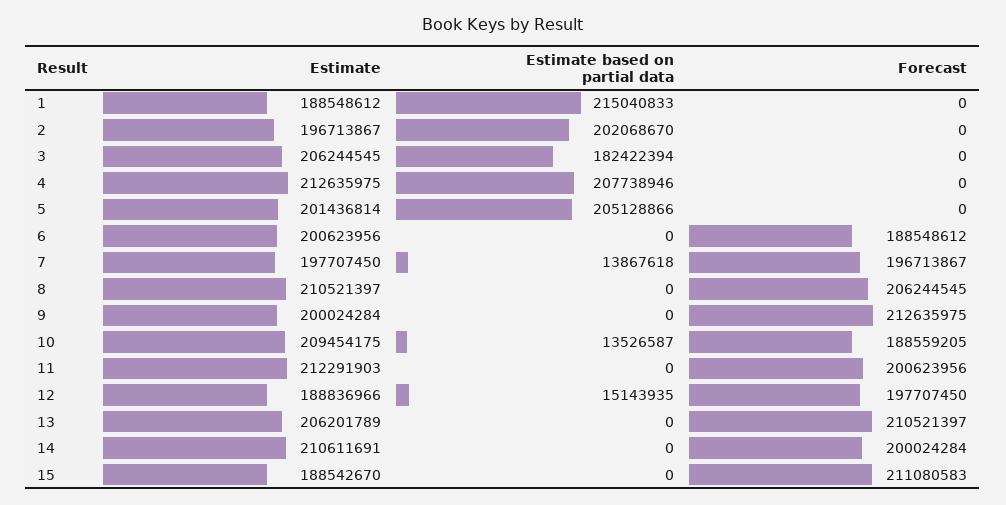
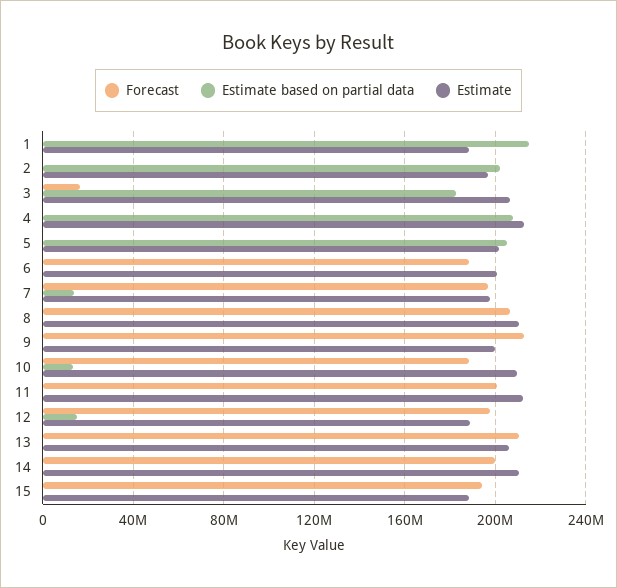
  {
    "Estimate": {
      "1": 188548612,
      "2": 196713867,
      "3": 206244545,
      "4": 212635975,
      "5": 201436814,
      "6": 200623956,
      "7": 197707450,
      "8": 210521397,
      "9": 200024284,
      "10": 209454175,
      "11": 212291903,
      "12": 188836966,
      "13": 206201789,
      "14": 210611691,
      "15": 188542670
    },
    "Estimate based on partial data": {
      "1": 215040833,
      "2": 202068670,
      "3": 182422394,
      "4": 207738946,
      "5": 205128866,
      "6": 0,
      "7": 13867618,
      "8": 0,
      "9": 0,
      "10": 13526587,
      "11": 0,
      "12": 15143935,
      "13": 0,
      "14": 0,
      "15": 0
    },
    "Forecast": {
      "1": 0,
      "2": 0,
-     "3": 0,
+     "3": 15000000,
      "4": 0,
      "5": 0,
      "6": 188548612,
      "7": 196713867,
      "8": 206244545,
      "9": 212635975,
      "10": 188559205,
      "11": 200623956,
      "12": 197707450,
      "13": 210521397,
      "14": 200024284,
-     "15": 211080583
+     "15": 195000000
    }
  }

